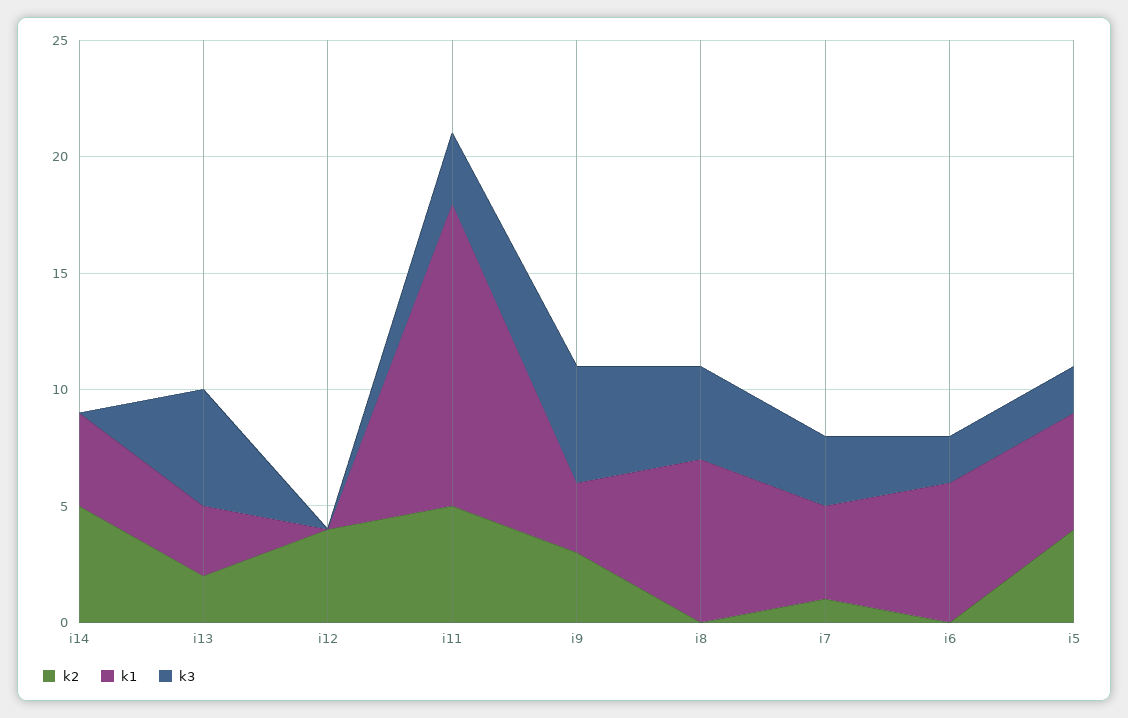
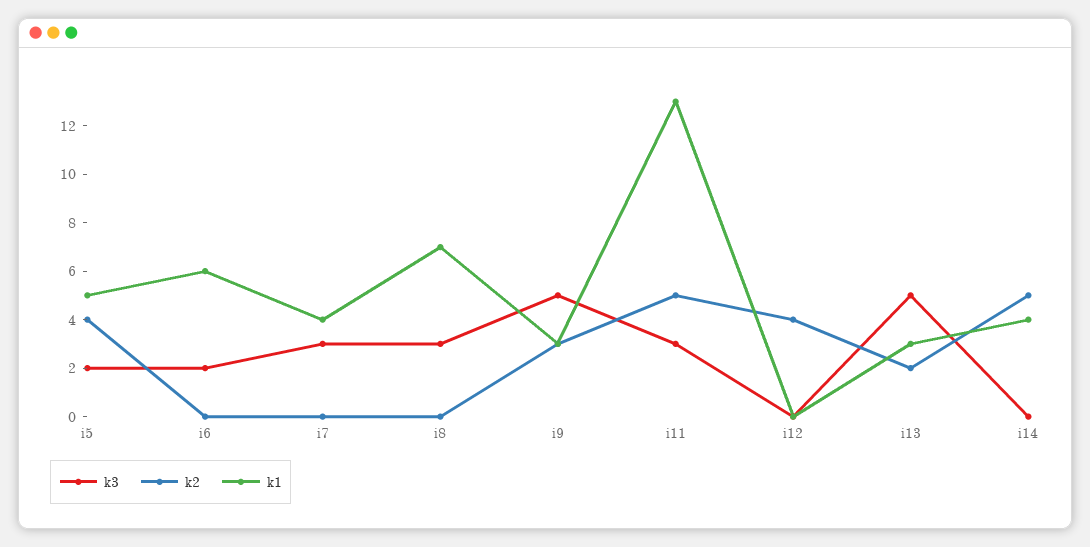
  {
    "k2": {
      "i14": 5,
      "i13": 2,
      "i12": 4,
      "i11": 5,
      "i9": 3,
      "i8": 0,
-     "i7": 1,
+     "i7": 0,
      "i6": 0,
      "i5": 4
    },
    "k1": {
      "i14": 4,
      "i13": 3,
      "i12": 0,
      "i11": 13,
      "i9": 3,
      "i8": 7,
      "i7": 4,
      "i6": 6,
      "i5": 5
    },
    "k3": {
      "i14": 0,
      "i13": 5,
      "i12": 0,
      "i11": 3,
      "i9": 5,
-     "i8": 4,
+     "i8": 3,
      "i7": 3,
      "i6": 2,
      "i5": 2
    }
  }

